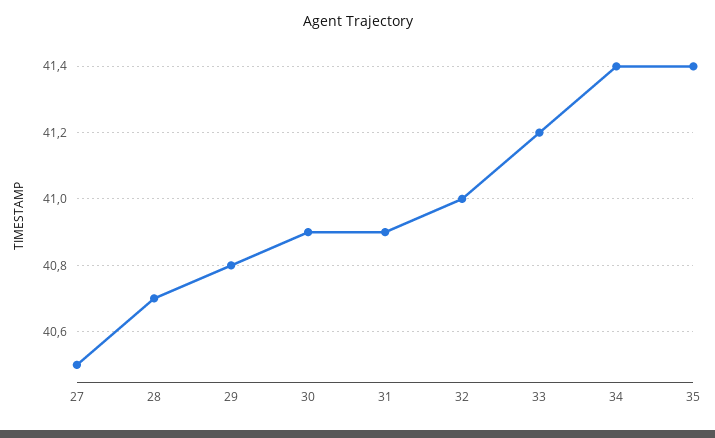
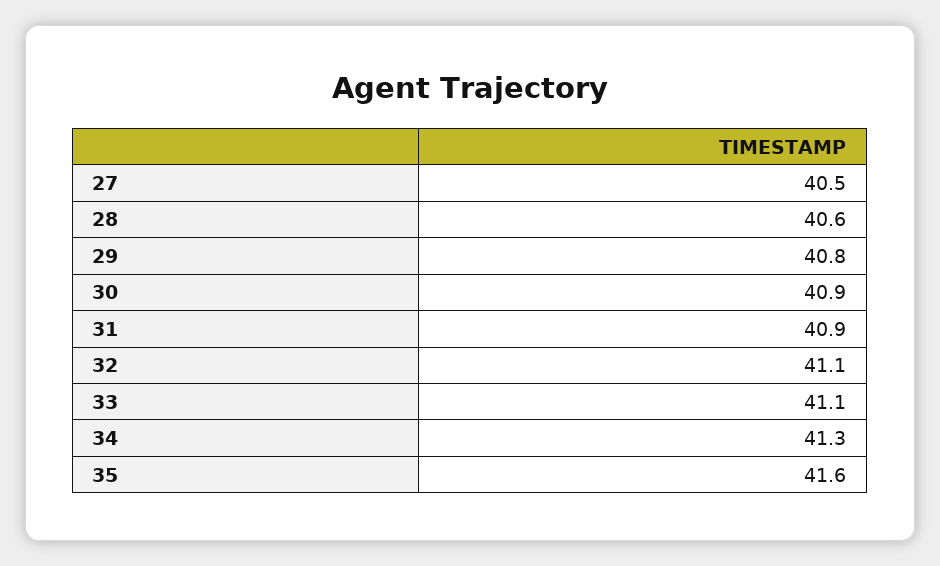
  {
    "27": 40.5,
-   "28": 40.7,
+   "28": 40.6,
    "29": 40.8,
    "30": 40.9,
    "31": 40.9,
-   "32": 41,
+   "32": 41.1,
-   "33": 41.2,
+   "33": 41.1,
-   "34": 41.4,
+   "34": 41.3,
-   "35": 41.4
+   "35": 41.6
  }

